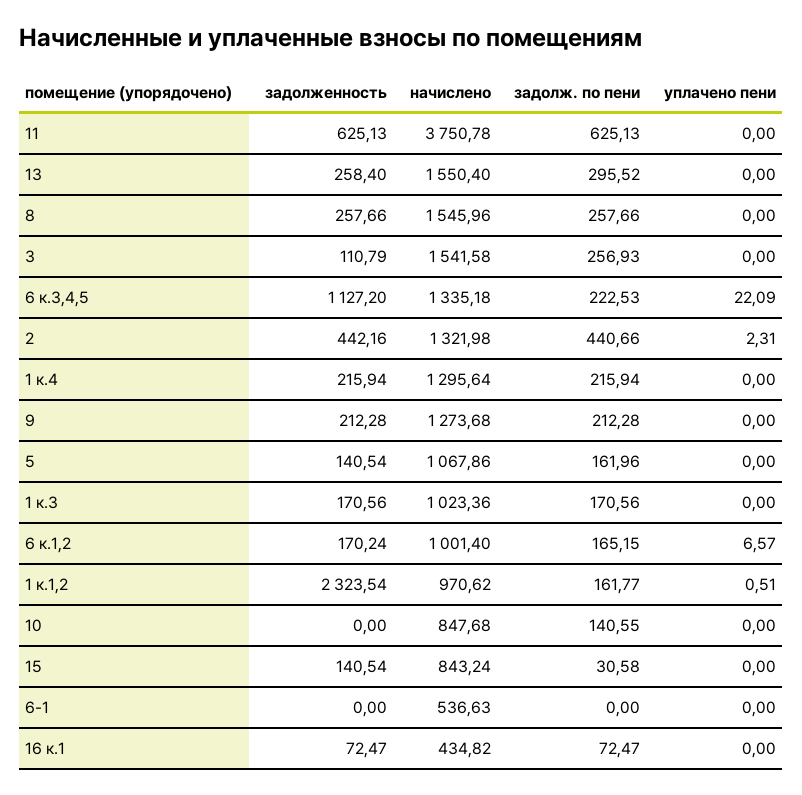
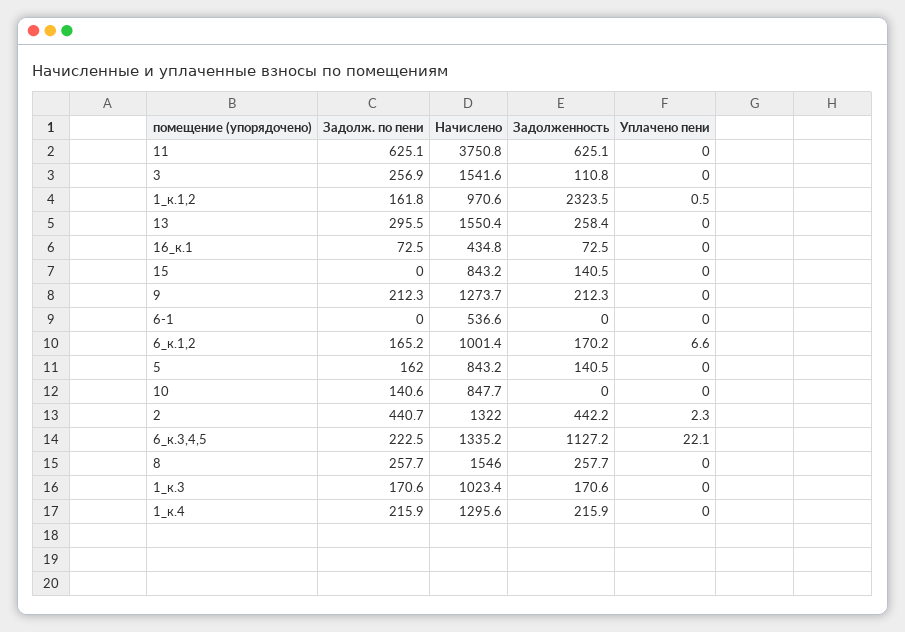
  {
    "задолженность": {
      "11": 625.13,
      "13": 258.4,
      "8": 257.66,
      "3": 110.79,
      "6 к.3,4,5": 1127.2,
      "2": 442.16,
      "1 к.4": 215.94,
      "9": 212.28,
      "5": 140.54,
      "1 к.3": 170.56,
      "6 к.1,2": 170.24,
      "1 к.1,2": 2323.54,
      "10": 0,
      "15": 140.54,
      "6-1": 0,
      "16 к.1": 72.47
    },
    "начислено": {
      "11": 3750.78,
      "13": 1550.4,
      "8": 1545.96,
      "3": 1541.58,
      "6 к.3,4,5": 1335.18,
      "2": 1321.98,
      "1 к.4": 1295.64,
      "9": 1273.68,
-     "5": 1067.86,
+     "5": 843.2,
      "1 к.3": 1023.36,
      "6 к.1,2": 1001.4,
      "1 к.1,2": 970.62,
      "10": 847.68,
      "15": 843.24,
      "6-1": 536.63,
      "16 к.1": 434.82
    },
    "задолж. по пени": {
      "11": 625.13,
      "13": 295.52,
      "8": 257.66,
      "3": 256.93,
      "6 к.3,4,5": 222.53,
      "2": 440.66,
      "1 к.4": 215.94,
      "9": 212.28,
      "5": 161.96,
      "1 к.3": 170.56,
      "6 к.1,2": 165.15,
      "1 к.1,2": 161.77,
      "10": 140.55,
-     "15": 30.58,
+     "15": 0,
      "6-1": 0,
      "16 к.1": 72.47
    },
    "уплачено пени": {
      "11": 0,
      "13": 0,
      "8": 0,
      "3": 0,
      "6 к.3,4,5": 22.09,
      "2": 2.31,
      "1 к.4": 0,
      "9": 0,
      "5": 0,
      "1 к.3": 0,
      "6 к.1,2": 6.57,
      "1 к.1,2": 0.51,
      "10": 0,
      "15": 0,
      "6-1": 0,
      "16 к.1": 0
    }
  }

